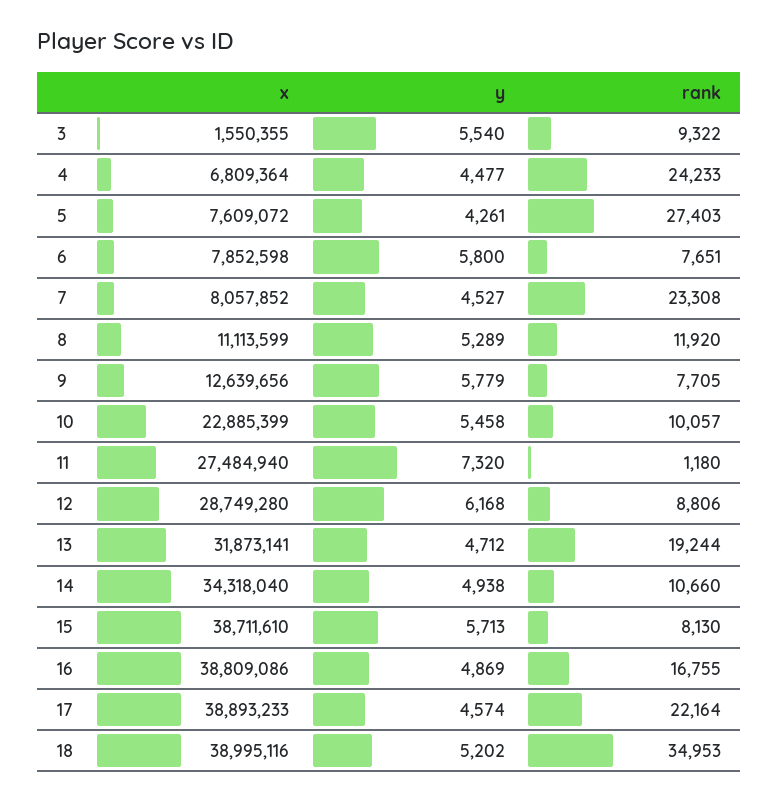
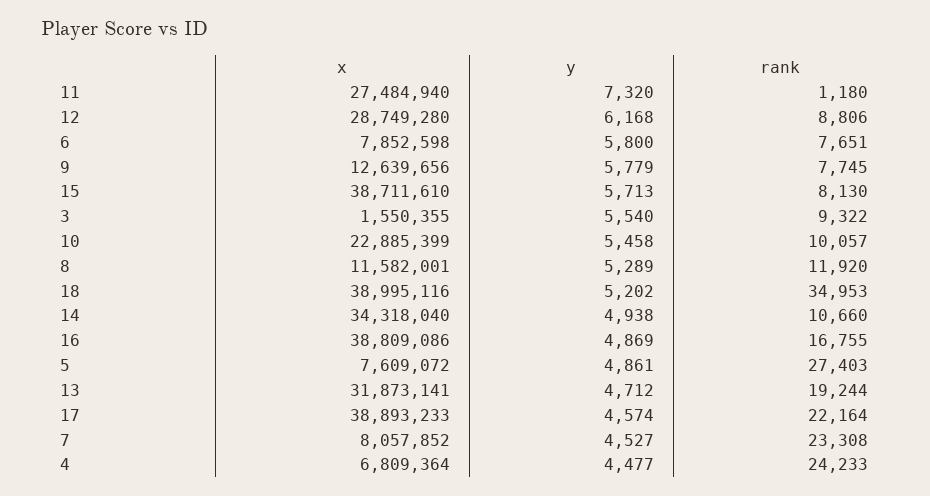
  {
    "x": {
      "3": 1550355,
      "4": 6809364,
      "5": 7609072,
      "6": 7852598,
      "7": 8057852,
-     "8": 11113599,
+     "8": 11582001,
      "9": 12639656,
      "10": 22885399,
      "11": 27484940,
      "12": 28749280,
      "13": 31873141,
      "14": 34318040,
      "15": 38711610,
      "16": 38809086,
      "17": 38893233,
      "18": 38995116
    },
    "y": {
      "3": 5540,
      "4": 4477,
-     "5": 4261,
+     "5": 4861,
      "6": 5800,
      "7": 4527,
      "8": 5289,
      "9": 5779,
      "10": 5458,
      "11": 7320,
      "12": 6168,
      "13": 4712,
      "14": 4938,
      "15": 5713,
      "16": 4869,
      "17": 4574,
      "18": 5202
    },
    "rank": {
      "3": 9322,
      "4": 24233,
      "5": 27403,
      "6": 7651,
      "7": 23308,
      "8": 11920,
-     "9": 7705,
+     "9": 7745,
      "10": 10057,
      "11": 1180,
      "12": 8806,
      "13": 19244,
      "14": 10660,
      "15": 8130,
      "16": 16755,
      "17": 22164,
      "18": 34953
    }
  }

